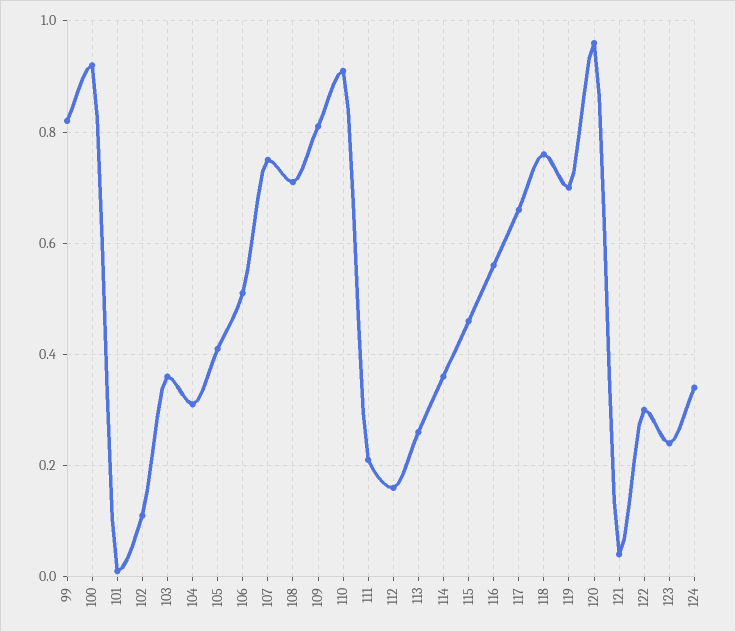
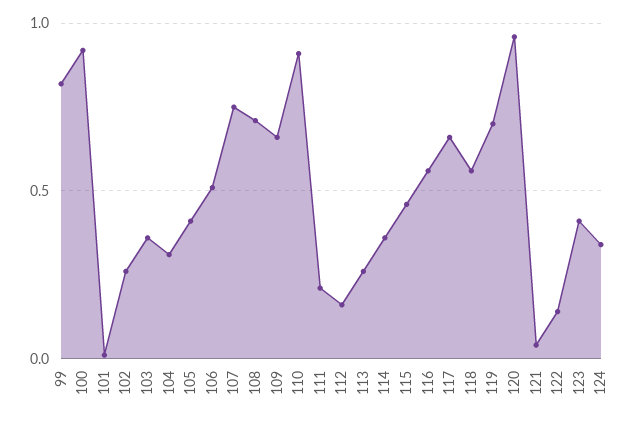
  {
    "99": 0.8,
    "100": 0.9,
    "101": 0,
-   "102": 0.1,
+   "102": 0.25,
    "103": 0.35,
    "104": 0.3,
    "105": 0.4,
    "106": 0.5,
    "107": 0.75,
    "108": 0.7,
-   "109": 0.8,
+   "109": 0.65,
    "110": 0.9,
    "111": 0.2,
    "112": 0.15,
    "113": 0.25,
    "114": 0.35,
    "115": 0.45,
    "116": 0.55,
    "117": 0.65,
-   "118": 0.75,
+   "118": 0.55,
    "119": 0.7,
    "120": 0.95,
    "121": 0.05,
-   "122": 0.3,
+   "122": 0.15,
-   "123": 0.25,
+   "123": 0.4,
    "124": 0.35
  }

